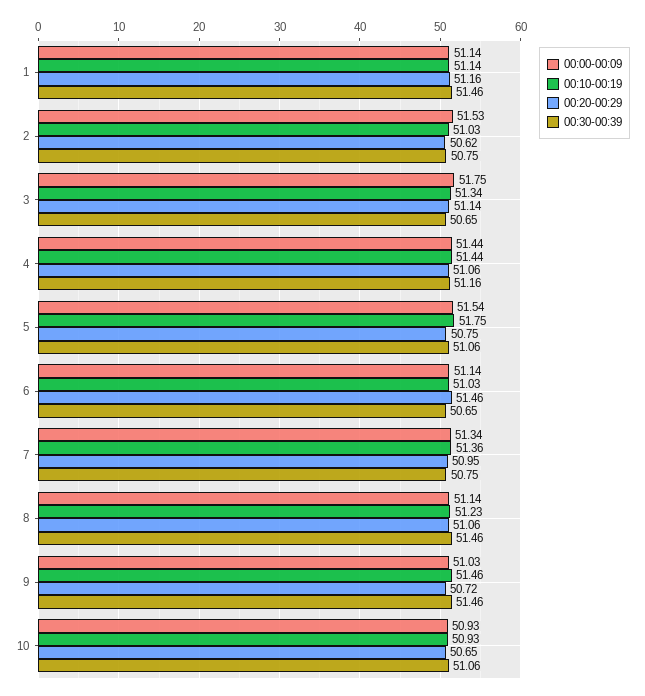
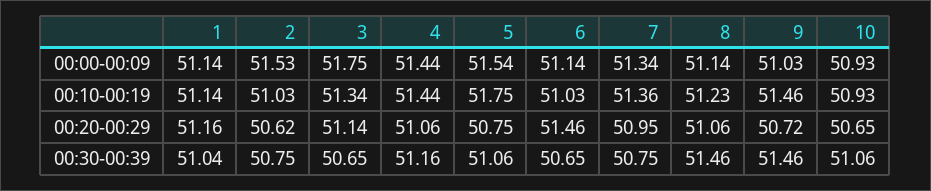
  {
    "00:00-00:09": {
      "1": 51.14,
      "2": 51.53,
      "3": 51.75,
      "4": 51.44,
      "5": 51.54,
      "6": 51.14,
      "7": 51.34,
      "8": 51.14,
      "9": 51.03,
      "10": 50.93
    },
    "00:10-00:19": {
      "1": 51.14,
      "2": 51.03,
      "3": 51.34,
      "4": 51.44,
      "5": 51.75,
      "6": 51.03,
      "7": 51.36,
      "8": 51.23,
      "9": 51.46,
      "10": 50.93
    },
    "00:20-00:29": {
      "1": 51.16,
      "2": 50.62,
      "3": 51.14,
      "4": 51.06,
      "5": 50.75,
      "6": 51.46,
      "7": 50.95,
      "8": 51.06,
      "9": 50.72,
      "10": 50.65
    },
    "00:30-00:39": {
-     "1": 51.46,
+     "1": 51.04,
      "2": 50.75,
      "3": 50.65,
      "4": 51.16,
      "5": 51.06,
      "6": 50.65,
      "7": 50.75,
      "8": 51.46,
      "9": 51.46,
      "10": 51.06
    }
  }

